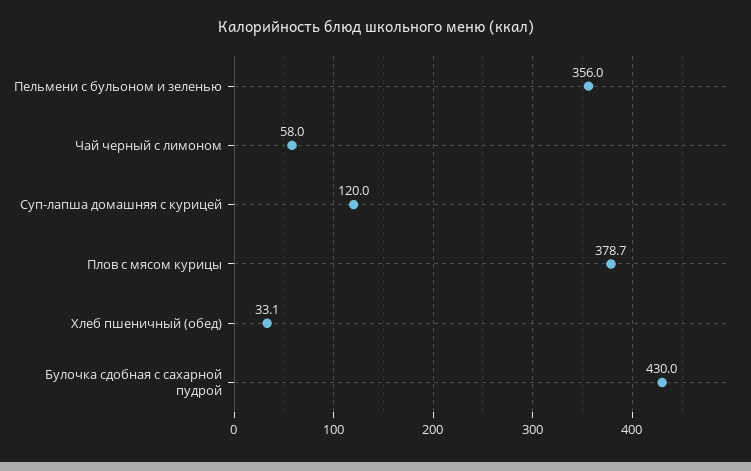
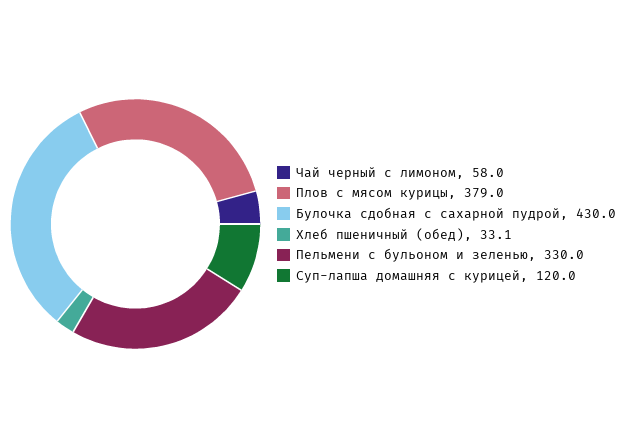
  {
-   "Пельмени с бульоном и зеленью": 356,
+   "Пельмени с бульоном и зеленью": 330,
    "Чай черный с лимоном": 58,
    "Суп-лапша домашняя с курицей": 120,
-   "Плов с мясом курицы": 378.7,
+   "Плов с мясом курицы": 379,
    "Хлеб пшеничный (обед)": 33.1,
    "Булочка сдобная с сахарной пудрой": 430
  }

